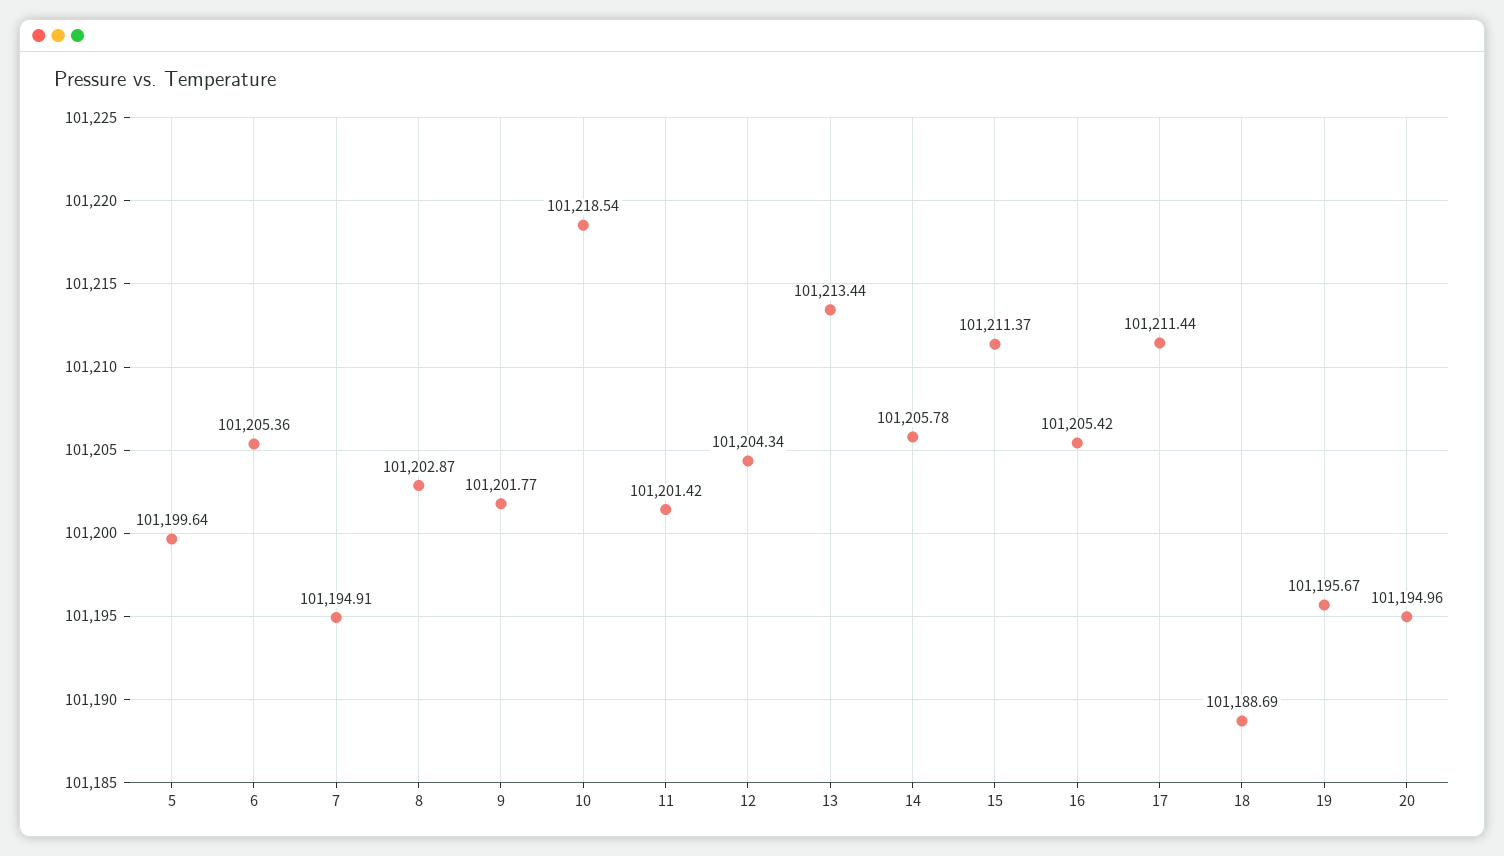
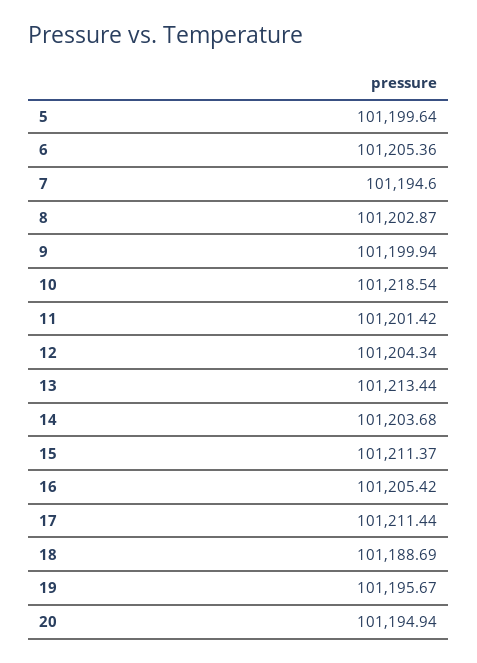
  {
    "5": 101199.64,
    "6": 101205.36,
-   "7": 101194.91,
+   "7": 101194.6,
    "8": 101202.87,
-   "9": 101201.77,
+   "9": 101199.94,
    "10": 101218.54,
    "11": 101201.42,
    "12": 101204.34,
    "13": 101213.44,
-   "14": 101205.78,
+   "14": 101203.68,
    "15": 101211.37,
    "16": 101205.42,
    "17": 101211.44,
    "18": 101188.69,
    "19": 101195.67,
-   "20": 101194.96
+   "20": 101194.94
  }

